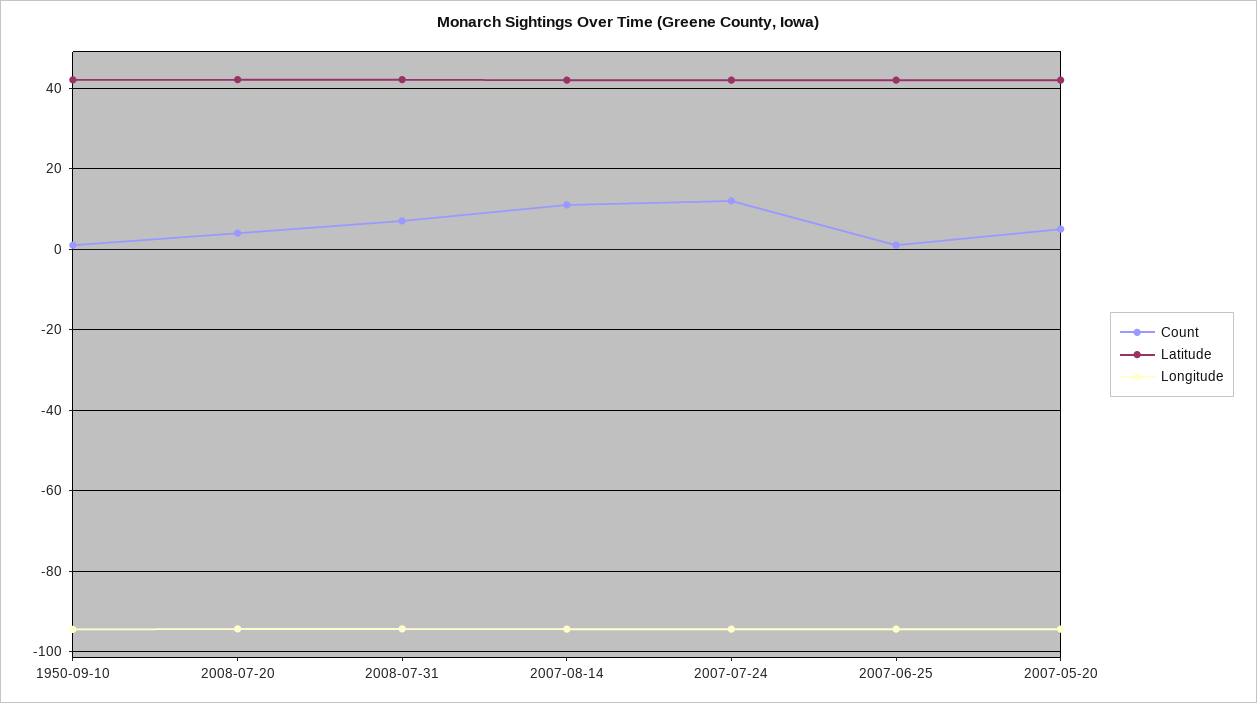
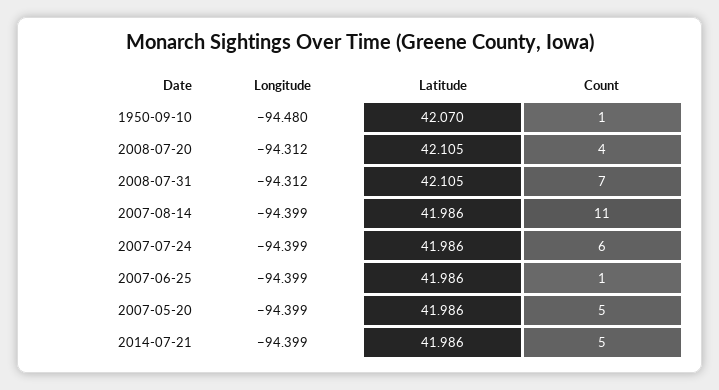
  {
    "Count": {
      "1950-09-10": 1,
      "2008-07-20": 4,
      "2008-07-31": 7,
      "2007-08-14": 11,
-     "2007-07-24": 12,
+     "2007-07-24": 6,
      "2007-06-25": 1,
-     "2007-05-20": 5
+     "2007-05-20": 5,
+     "2014-07-21": 5
    },
    "Latitude": {
      "1950-09-10": 42.07,
      "2008-07-20": 42.105,
      "2008-07-31": 42.105,
      "2007-08-14": 41.986,
      "2007-07-24": 41.986,
      "2007-06-25": 41.986,
-     "2007-05-20": 41.986
+     "2007-05-20": 41.986,
+     "2014-07-21": 41.986
    },
    "Longitude": {
      "1950-09-10": -94.48,
      "2008-07-20": -94.312,
      "2008-07-31": -94.312,
      "2007-08-14": -94.399,
      "2007-07-24": -94.399,
      "2007-06-25": -94.399,
-     "2007-05-20": -94.399
+     "2007-05-20": -94.399,
+     "2014-07-21": -94.399
    }
  }

